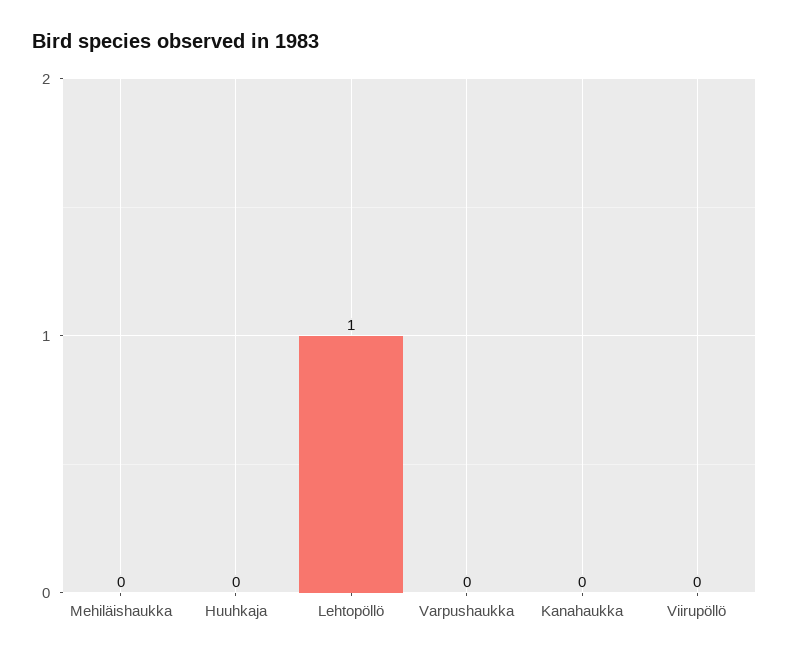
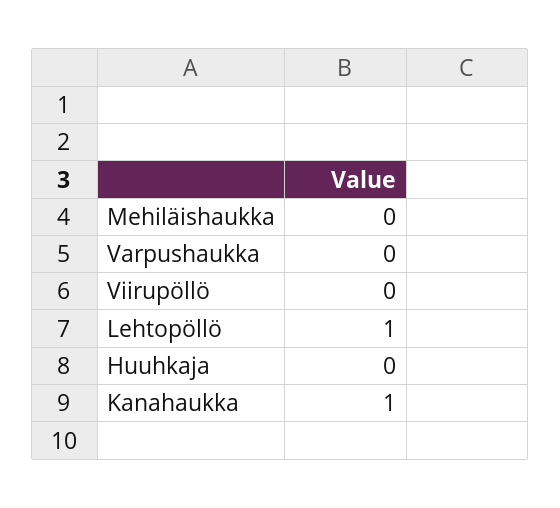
  {
    "Mehiläishaukka": 0,
    "Huuhkaja": 0,
    "Lehtopöllö": 1,
    "Varpushaukka": 0,
-   "Kanahaukka": 0,
+   "Kanahaukka": 1,
    "Viirupöllö": 0
  }

